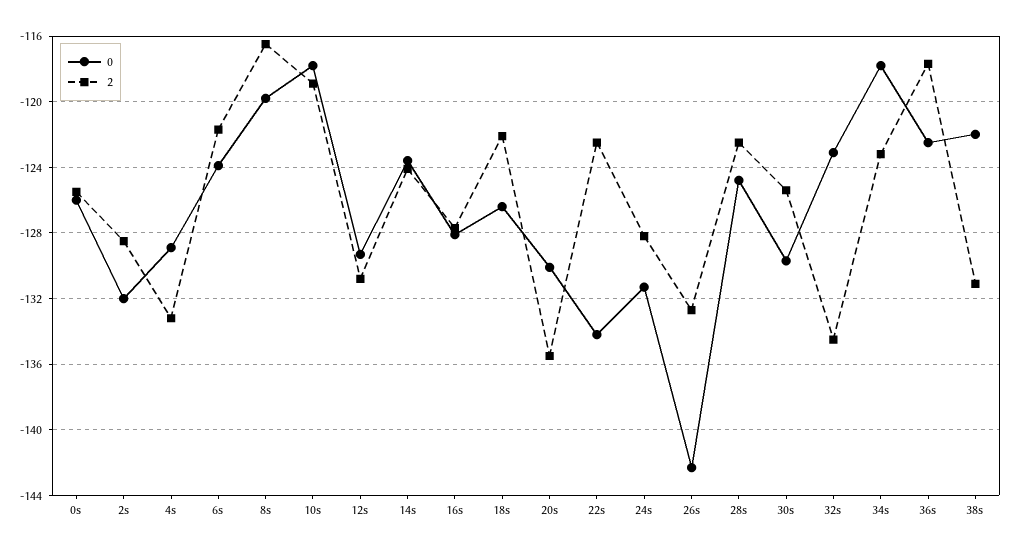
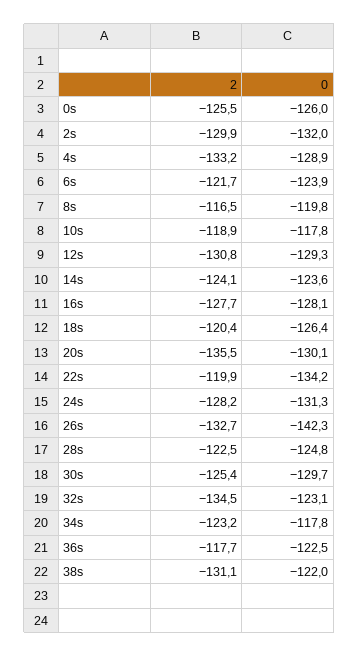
  {
    "0": {
      "0s": -126,
      "2s": -132,
      "4s": -128.9,
      "6s": -123.9,
      "8s": -119.8,
      "10s": -117.8,
      "12s": -129.3,
      "14s": -123.6,
      "16s": -128.1,
      "18s": -126.4,
      "20s": -130.1,
      "22s": -134.2,
      "24s": -131.3,
      "26s": -142.3,
      "28s": -124.8,
      "30s": -129.7,
      "32s": -123.1,
      "34s": -117.8,
      "36s": -122.5,
      "38s": -122
    },
    "2": {
      "0s": -125.5,
-     "2s": -128.5,
+     "2s": -129.9,
      "4s": -133.2,
      "6s": -121.7,
      "8s": -116.5,
      "10s": -118.9,
      "12s": -130.8,
      "14s": -124.1,
      "16s": -127.7,
-     "18s": -122,
+     "18s": -120.4,
      "20s": -135.5,
-     "22s": -122.5,
+     "22s": -119.9,
      "24s": -128.2,
      "26s": -132.7,
      "28s": -122.5,
      "30s": -125.4,
      "32s": -134.5,
      "34s": -123.2,
      "36s": -117.7,
      "38s": -131.1
    }
  }

